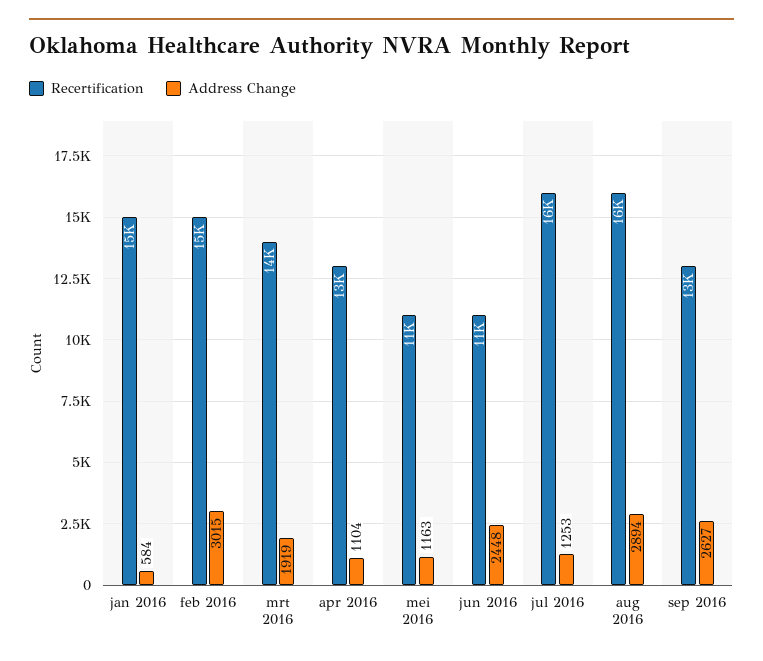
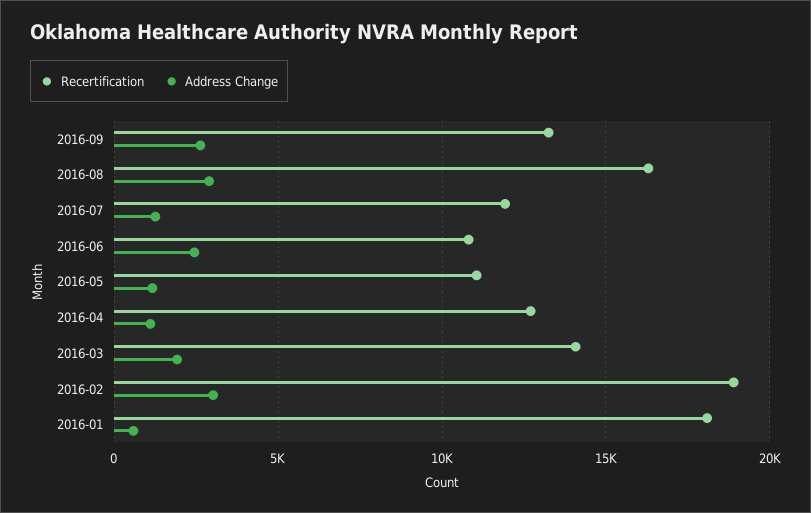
  {
    "Recertification": {
-     "jan 2016": 15000,
+     "jan 2016": 18000,
-     "feb 2016": 15000,
+     "feb 2016": 19000,
      "mrt 2016": 14000,
      "apr 2016": 13000,
      "mei 2016": 11000,
      "jun 2016": 11000,
-     "jul 2016": 16000,
+     "jul 2016": 12000,
      "aug 2016": 16000,
      "sep 2016": 13000
    },
    "Address Change": {
      "jan 2016": 584,
      "feb 2016": 3015,
      "mrt 2016": 1919,
      "apr 2016": 1104,
      "mei 2016": 1163,
      "jun 2016": 2448,
      "jul 2016": 1253,
      "aug 2016": 2894,
      "sep 2016": 2627
    }
  }

